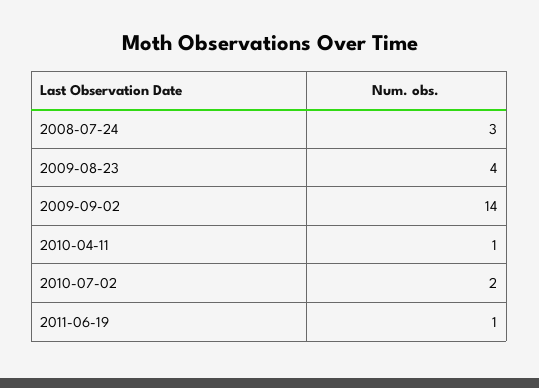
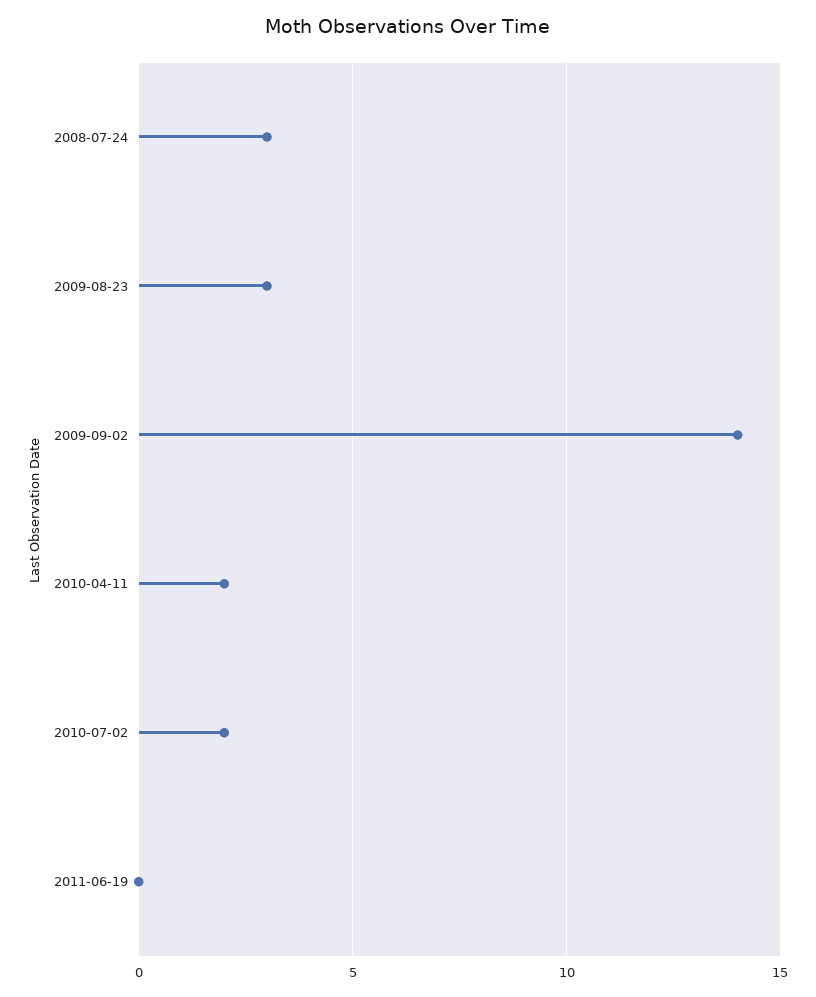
  {
    "2008-07-24": 3,
-   "2009-08-23": 4,
+   "2009-08-23": 3,
    "2009-09-02": 14,
-   "2010-04-11": 1,
+   "2010-04-11": 2,
    "2010-07-02": 2,
-   "2011-06-19": 1
+   "2011-06-19": 0
  }

